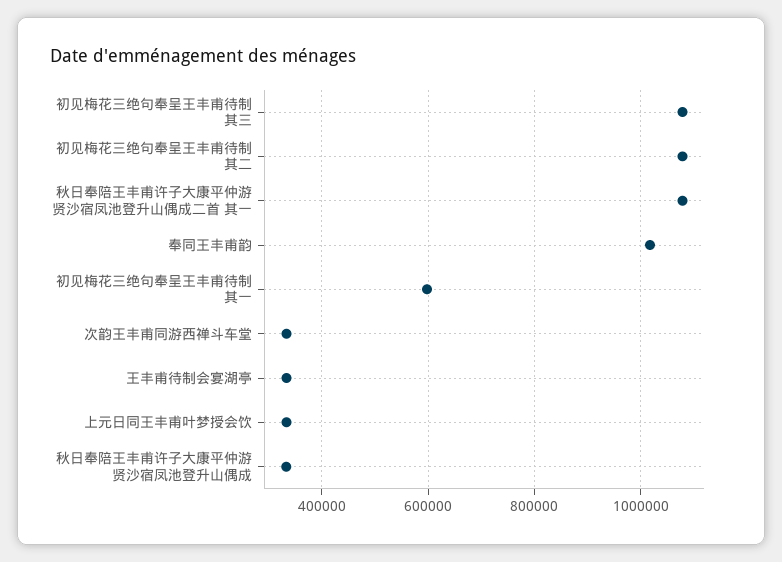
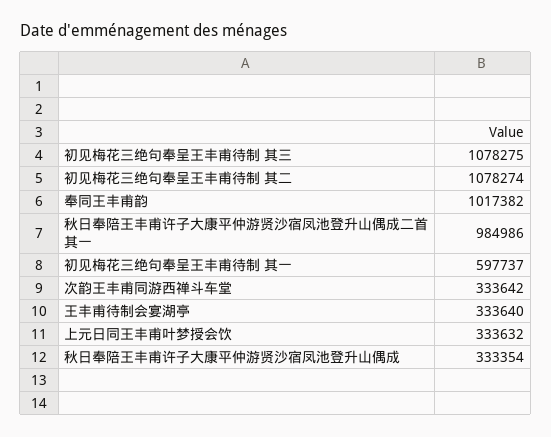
  {
    "初见梅花三绝句奉呈王丰甫待制 其三": 1078275,
    "初见梅花三绝句奉呈王丰甫待制 其二": 1078274,
-   "秋日奉陪王丰甫许子大康平仲游贤沙宿凤池登升山偶成二首 其一": 1080000,
+   "秋日奉陪王丰甫许子大康平仲游贤沙宿凤池登升山偶成二首 其一": 984986,
    "奉同王丰甫韵": 1017382,
    "初见梅花三绝句奉呈王丰甫待制 其一": 597737,
    "次韵王丰甫同游西禅斗车堂": 333642,
    "王丰甫待制会宴湖亭": 333640,
    "上元日同王丰甫叶梦授会饮": 333632,
    "秋日奉陪王丰甫许子大康平仲游贤沙宿凤池登升山偶成": 333354
  }

